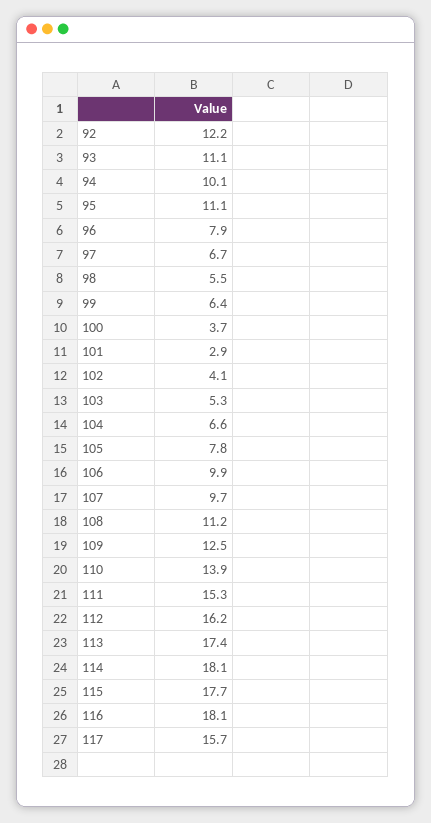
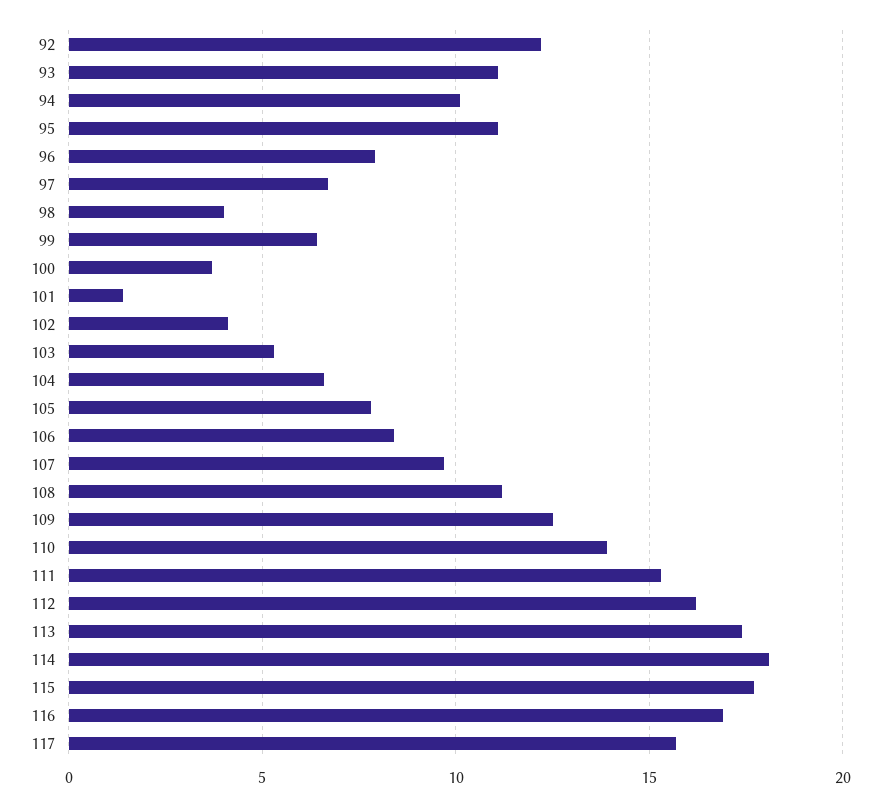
  {
    "92": 12.2,
    "93": 11.1,
    "94": 10.1,
    "95": 11.1,
    "96": 7.9,
    "97": 6.7,
-   "98": 5.5,
+   "98": 4,
    "99": 6.4,
    "100": 3.7,
-   "101": 2.9,
+   "101": 1.5,
    "102": 4.1,
    "103": 5.3,
    "104": 6.6,
    "105": 7.8,
-   "106": 9.9,
+   "106": 8.5,
    "107": 9.7,
    "108": 11.2,
    "109": 12.5,
    "110": 13.9,
    "111": 15.3,
    "112": 16.2,
    "113": 17.4,
    "114": 18.1,
    "115": 17.7,
-   "116": 18.1,
+   "116": 17,
    "117": 15.7
  }

